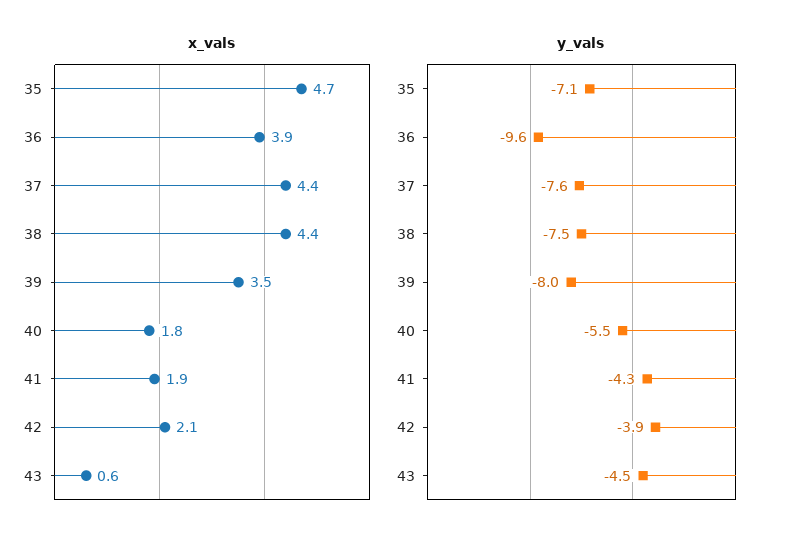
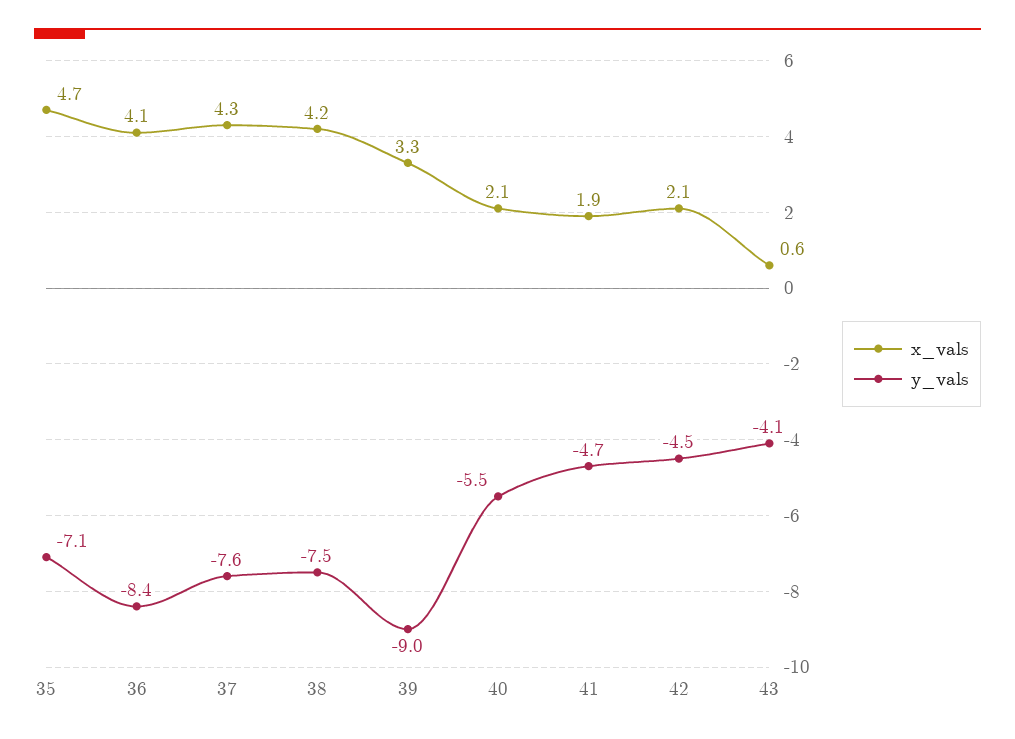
  {
    "x_vals": {
      "35": 4.7,
-     "36": 3.9,
+     "36": 4.1,
-     "37": 4.4,
+     "37": 4.3,
-     "38": 4.4,
+     "38": 4.2,
-     "39": 3.5,
+     "39": 3.3,
-     "40": 1.8,
+     "40": 2.1,
      "41": 1.9,
      "42": 2.1,
      "43": 0.6
    },
    "y_vals": {
      "35": -7.1,
-     "36": -9.6,
+     "36": -8.4,
      "37": -7.6,
      "38": -7.5,
-     "39": -8,
+     "39": -9,
      "40": -5.5,
-     "41": -4.3,
+     "41": -4.7,
-     "42": -3.9,
+     "42": -4.5,
-     "43": -4.5
+     "43": -4.1
    }
  }

